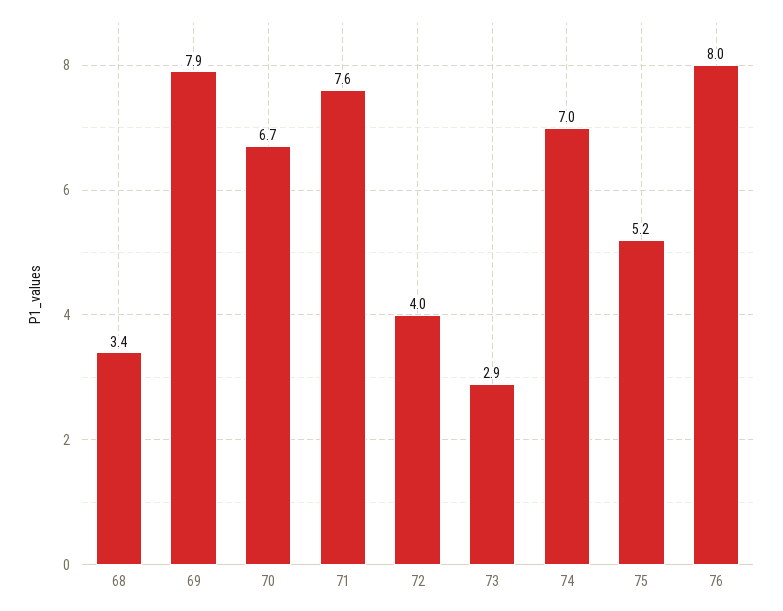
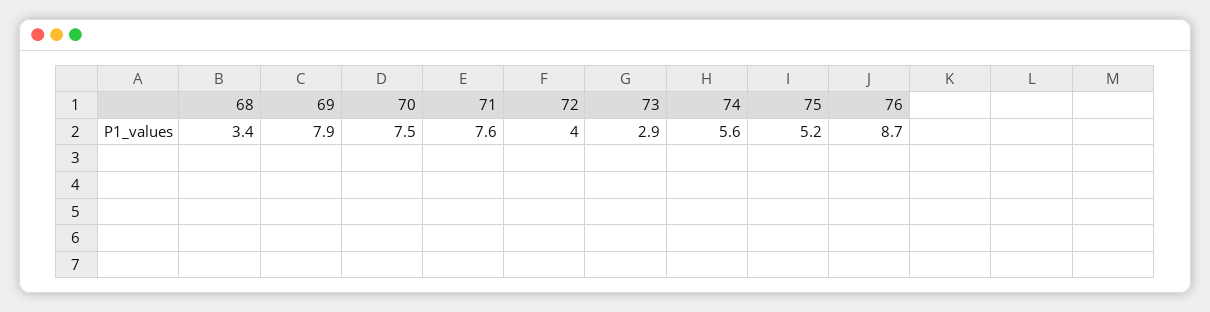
  {
    "68": 3.4,
    "69": 7.9,
-   "70": 6.7,
+   "70": 7.5,
    "71": 7.6,
    "72": 4,
    "73": 2.9,
-   "74": 7,
+   "74": 5.6,
    "75": 5.2,
-   "76": 8
+   "76": 8.7
  }

